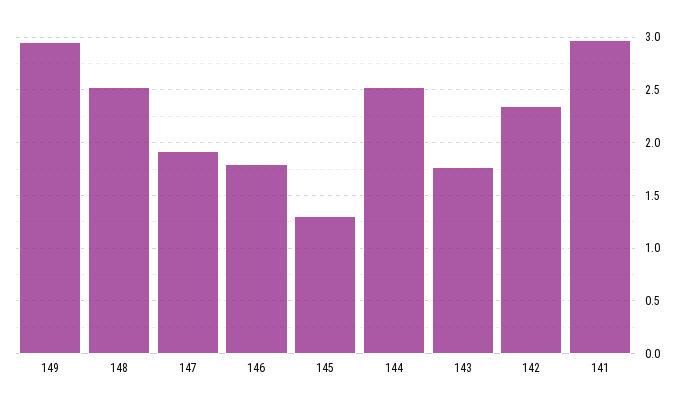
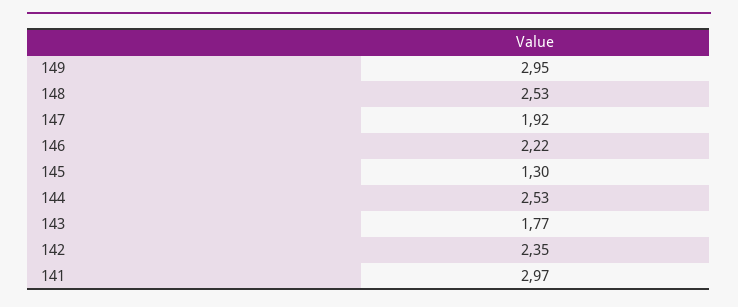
  {
    "149": 2.95,
    "148": 2.53,
    "147": 1.92,
-   "146": 1.8,
+   "146": 2.22,
    "145": 1.3,
    "144": 2.53,
    "143": 1.77,
    "142": 2.35,
    "141": 2.97
  }

